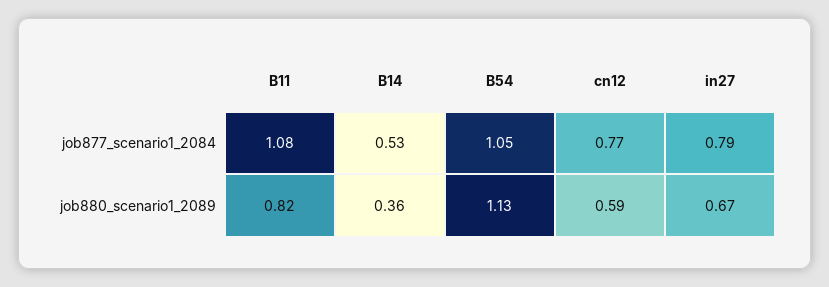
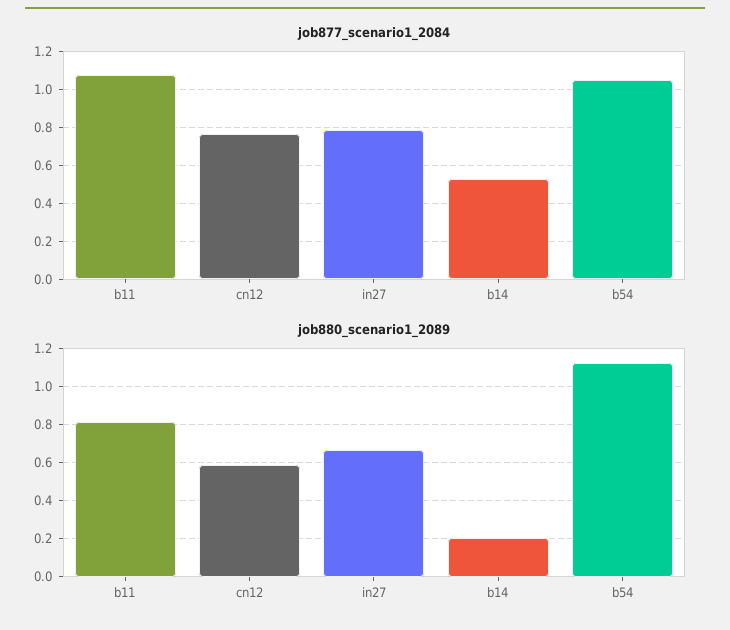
  {
    "job877_scenario1_2084": {
      "B11": 1.08,
      "B14": 0.53,
      "B54": 1.05,
      "cn12": 0.77,
      "in27": 0.79
    },
    "job880_scenario1_2089": {
      "B11": 0.82,
-     "B14": 0.36,
+     "B14": 0.2,
      "B54": 1.13,
      "cn12": 0.59,
      "in27": 0.67
    }
  }

